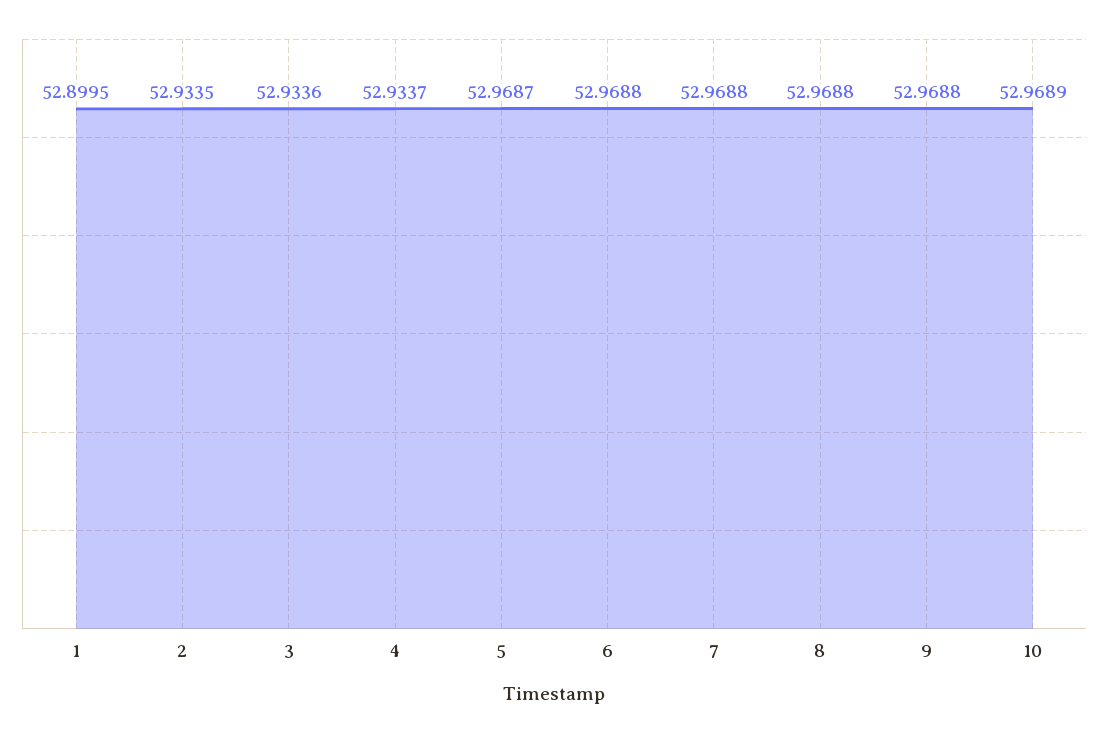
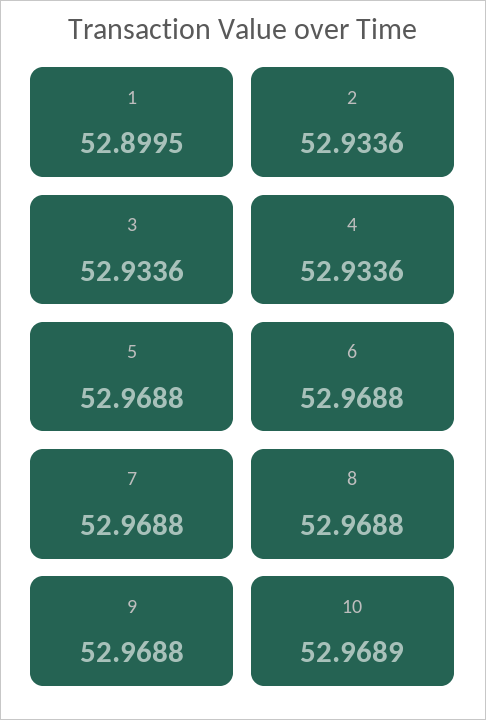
  {
    "1": 52.8995,
-   "2": 52.9335,
+   "2": 52.9336,
    "3": 52.9336,
-   "4": 52.9337,
+   "4": 52.9336,
-   "5": 52.9687,
+   "5": 52.9688,
    "6": 52.9688,
    "7": 52.9688,
    "8": 52.9688,
    "9": 52.9688,
    "10": 52.9689
  }

